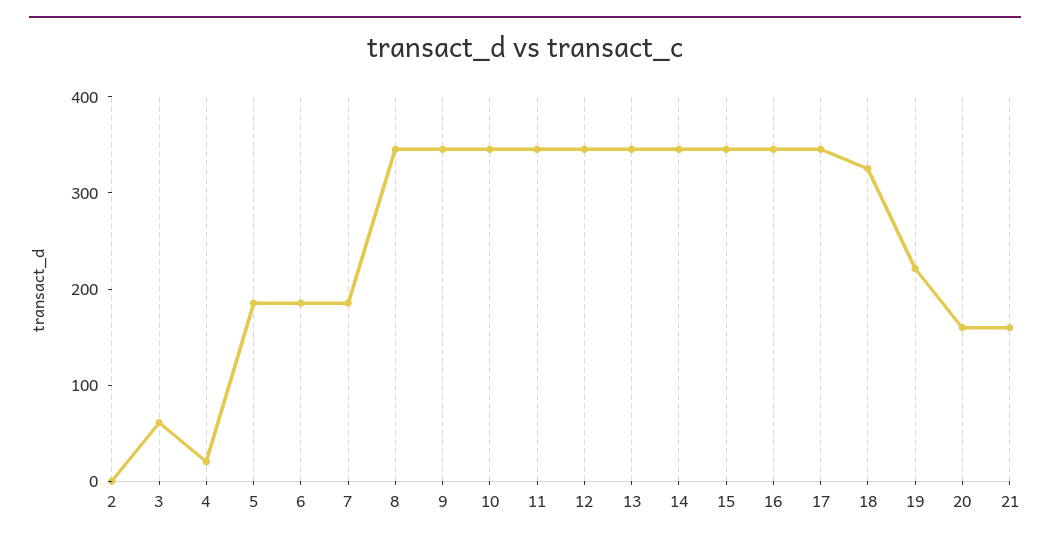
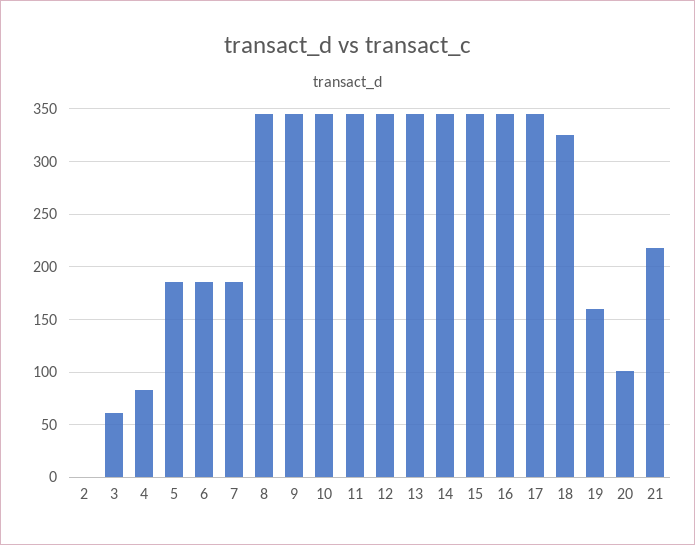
  {
    "2": 0,
    "3": 60,
-   "4": 20,
+   "4": 80,
    "5": 190,
    "6": 190,
    "7": 190,
    "8": 350,
    "9": 350,
    "10": 350,
    "11": 350,
    "12": 350,
    "13": 350,
    "14": 350,
    "15": 350,
    "16": 350,
    "17": 350,
    "18": 330,
-   "19": 220,
+   "19": 160,
-   "20": 160,
+   "20": 100,
-   "21": 160
+   "21": 220
  }

